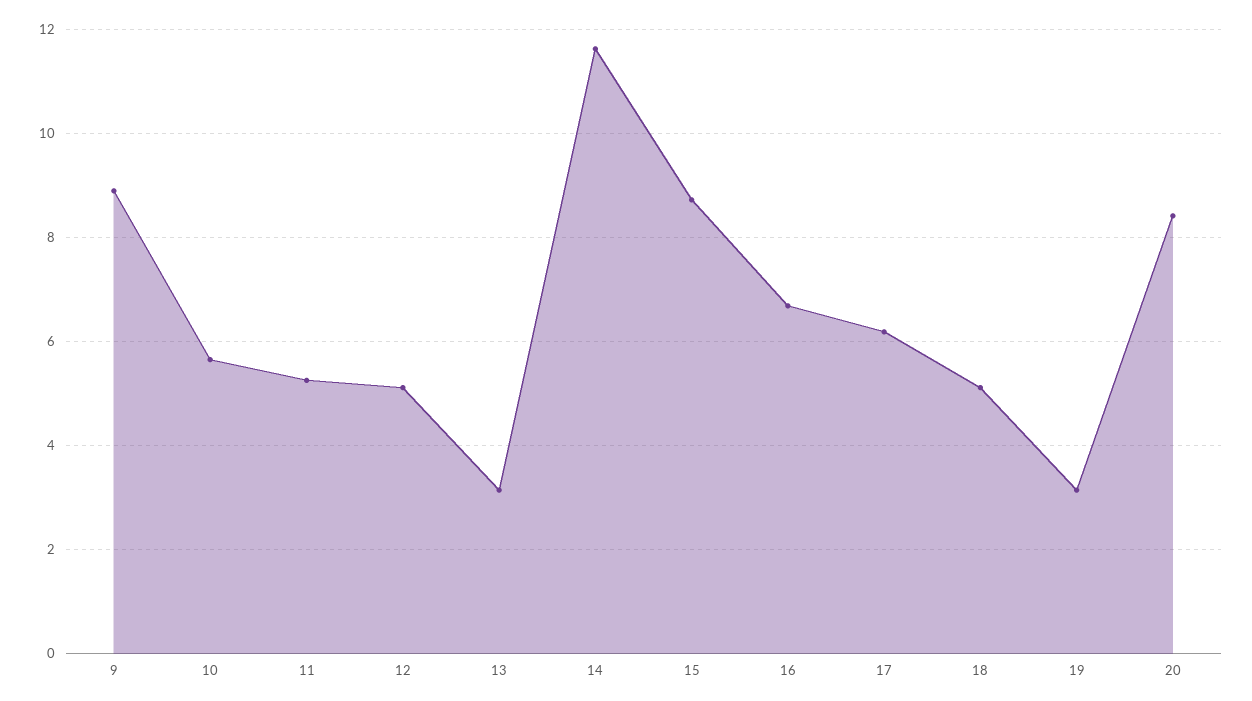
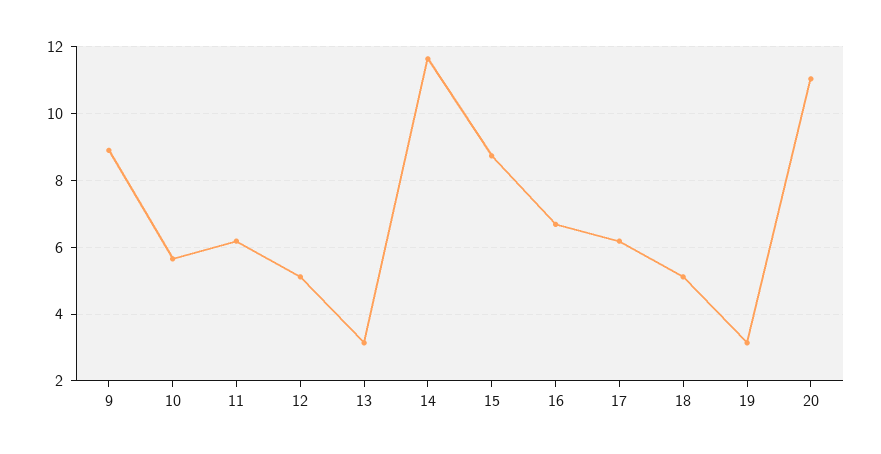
  {
    "9": 8.8,
    "10": 5.6,
-   "11": 5.2,
+   "11": 6.2,
    "12": 5.2,
    "13": 3.2,
    "14": 11.6,
    "15": 8.8,
    "16": 6.6,
    "17": 6.2,
    "18": 5.2,
    "19": 3.2,
-   "20": 8.4
+   "20": 11
  }

